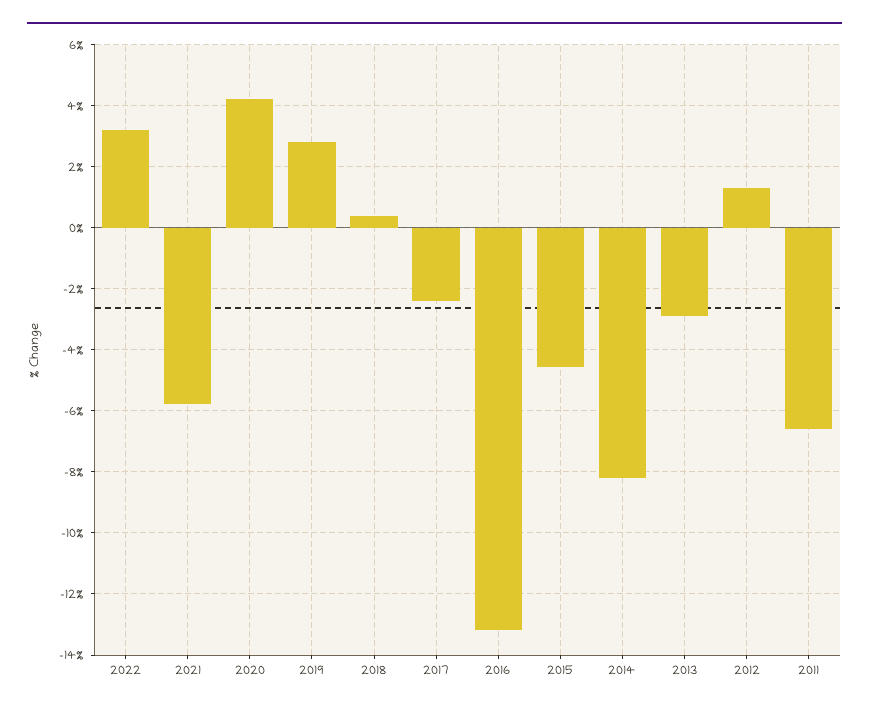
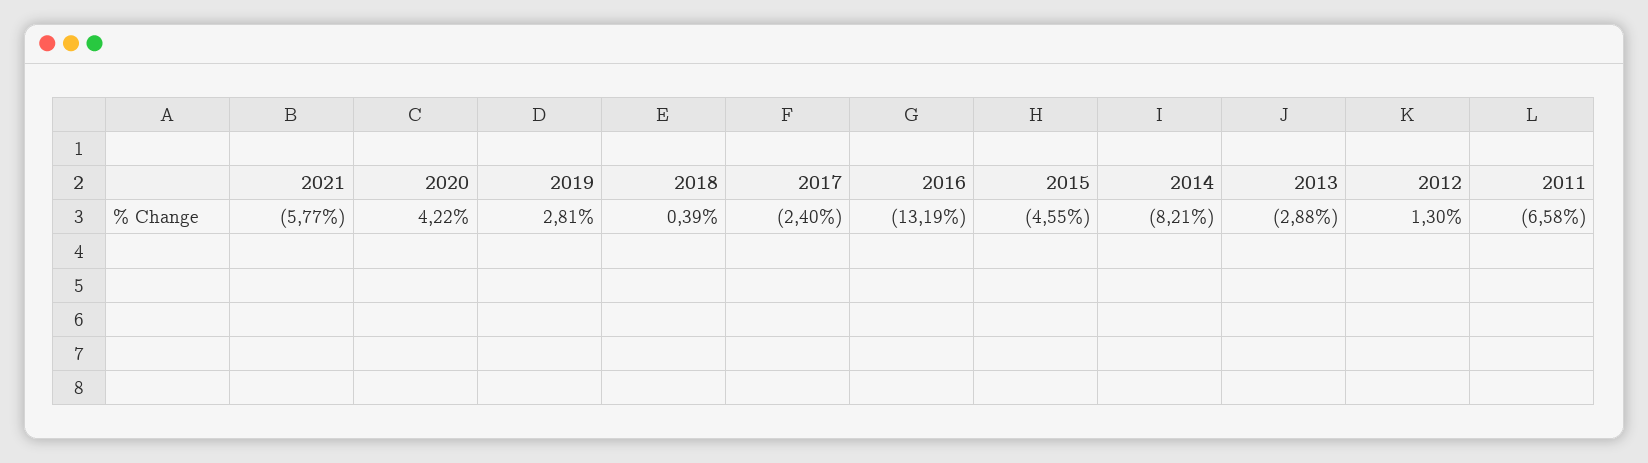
  {
-   "2022": 3.2,
    "2021": -5.77,
    "2020": 4.22,
    "2019": 2.81,
    "2018": 0.39,
    "2017": -2.4,
    "2016": -13.19,
    "2015": -4.55,
    "2014": -8.21,
    "2013": -2.88,
    "2012": 1.3,
    "2011": -6.58
  }

